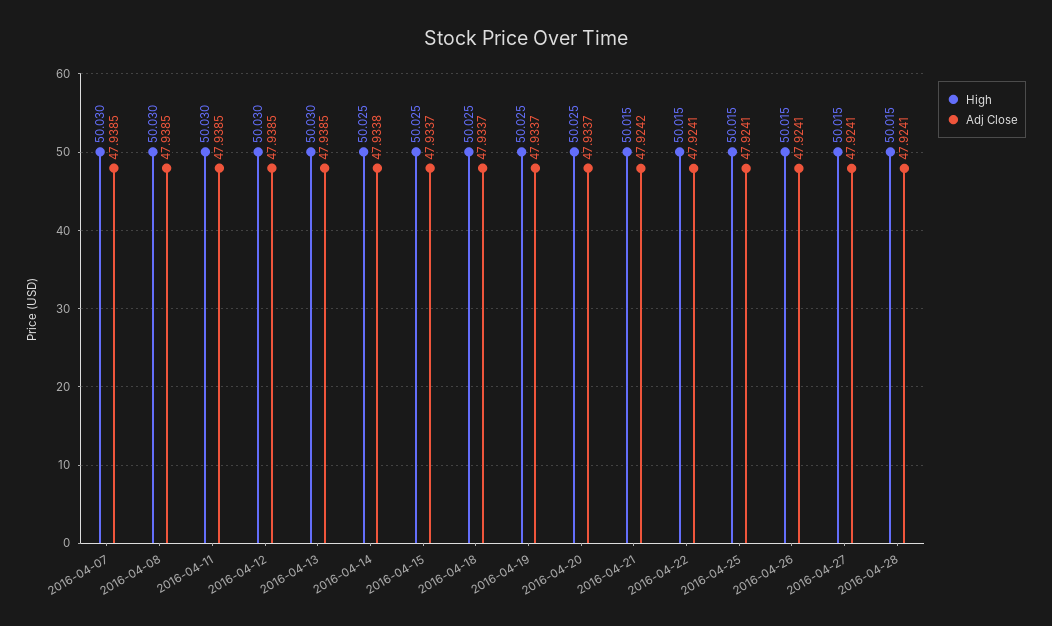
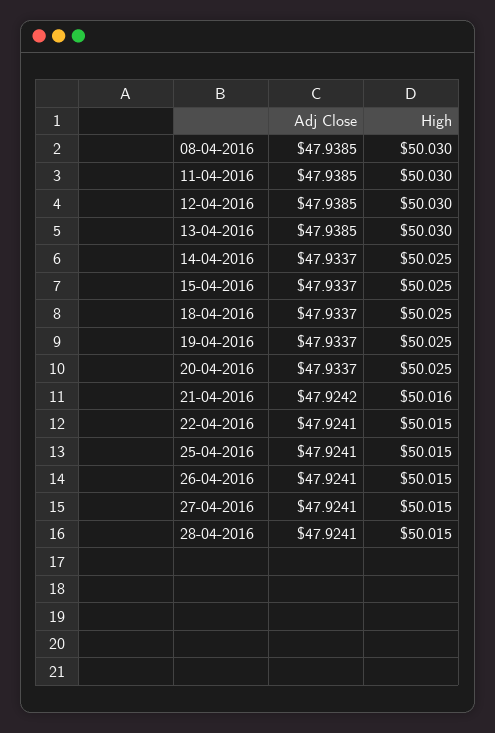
  {
    "High": {
-     "2016-04-07": 50.03,
      "2016-04-08": 50.03,
      "2016-04-11": 50.03,
      "2016-04-12": 50.03,
      "2016-04-13": 50.03,
      "2016-04-14": 50.025,
      "2016-04-15": 50.025,
      "2016-04-18": 50.025,
      "2016-04-19": 50.025,
      "2016-04-20": 50.025,
-     "2016-04-21": 50.015,
+     "2016-04-21": 50.016,
      "2016-04-22": 50.015,
      "2016-04-25": 50.015,
      "2016-04-26": 50.015,
      "2016-04-27": 50.015,
      "2016-04-28": 50.015
    },
    "Adj Close": {
-     "2016-04-07": 47.9385,
      "2016-04-08": 47.9385,
      "2016-04-11": 47.9385,
      "2016-04-12": 47.9385,
      "2016-04-13": 47.9385,
-     "2016-04-14": 47.9338,
+     "2016-04-14": 47.9337,
      "2016-04-15": 47.9337,
      "2016-04-18": 47.9337,
      "2016-04-19": 47.9337,
      "2016-04-20": 47.9337,
      "2016-04-21": 47.9242,
      "2016-04-22": 47.9241,
      "2016-04-25": 47.9241,
      "2016-04-26": 47.9241,
      "2016-04-27": 47.9241,
      "2016-04-28": 47.9241
    }
  }

